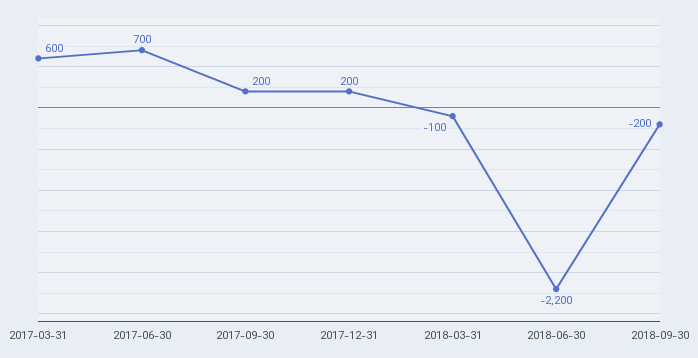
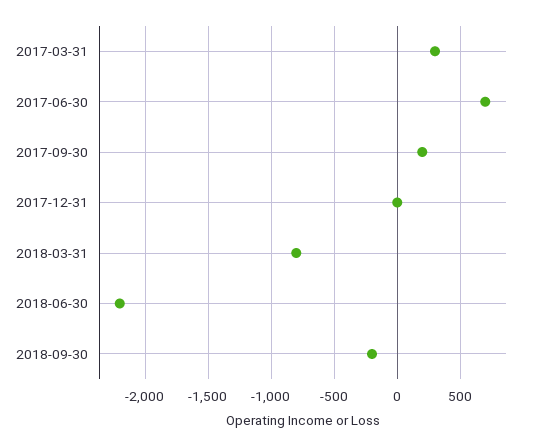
  {
-   "2017-03-31": 600,
+   "2017-03-31": 300,
    "2017-06-30": 700,
    "2017-09-30": 200,
-   "2017-12-31": 200,
+   "2017-12-31": 0,
-   "2018-03-31": -100,
+   "2018-03-31": -800,
    "2018-06-30": -2200,
    "2018-09-30": -200
  }

